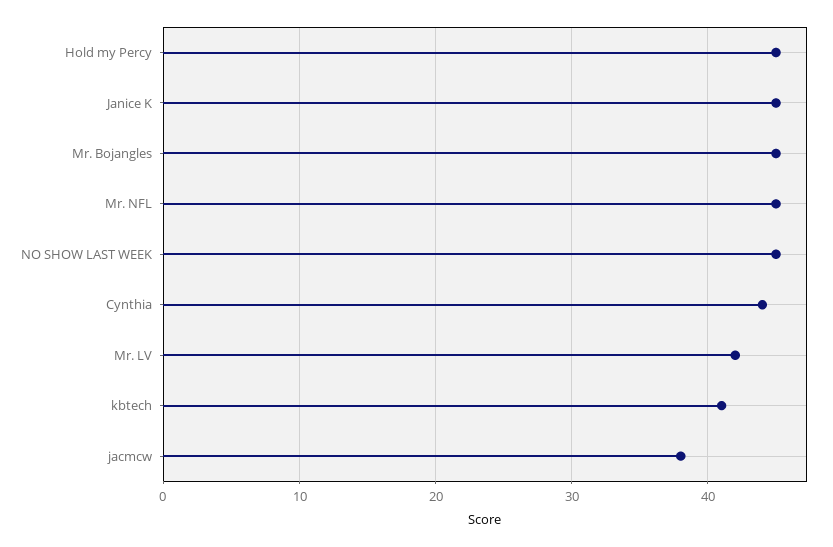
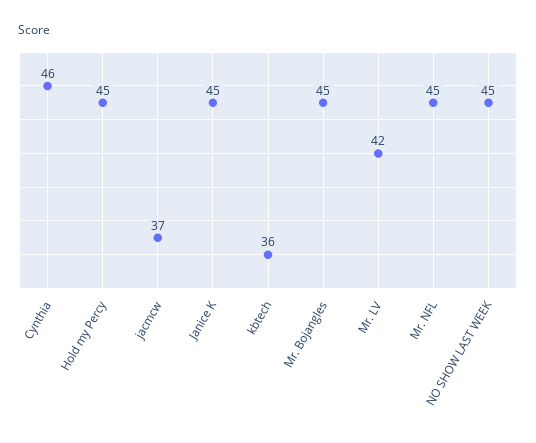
  {
    "Hold my Percy": 45,
    "Janice K": 45,
    "Mr. Bojangles": 45,
    "Mr. NFL": 45,
    "NO SHOW LAST WEEK": 45,
-   "Cynthia": 44,
+   "Cynthia": 46,
    "Mr. LV": 42,
-   "kbtech": 41,
+   "kbtech": 36,
-   "jacmcw": 38
+   "jacmcw": 37
  }

